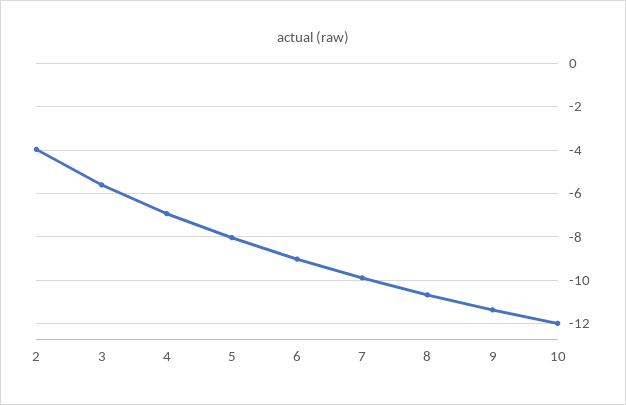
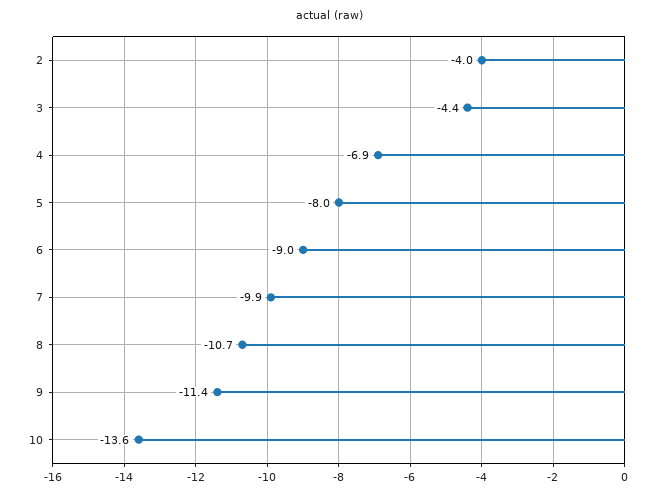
  {
    "2": -4,
-   "3": -5.5,
+   "3": -4.4,
    "4": -6.9,
    "5": -8,
    "6": -9,
    "7": -9.9,
    "8": -10.7,
    "9": -11.4,
-   "10": -12
+   "10": -13.6
  }

